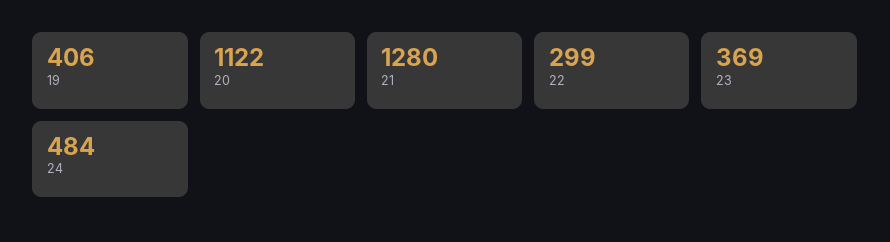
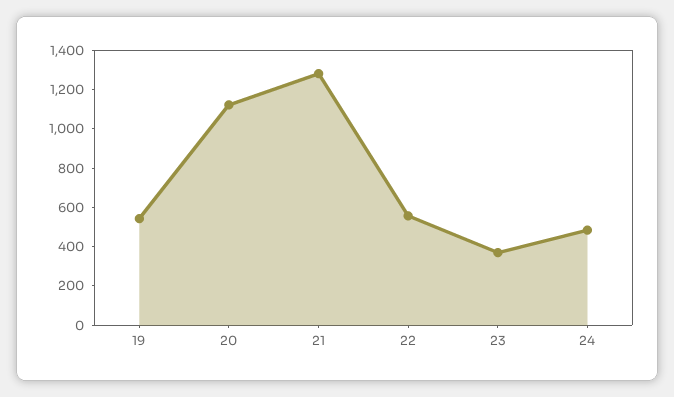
  {
-   "19": 406,
+   "19": 550,
    "20": 1122,
    "21": 1280,
-   "22": 299,
+   "22": 550,
    "23": 369,
    "24": 484
  }

